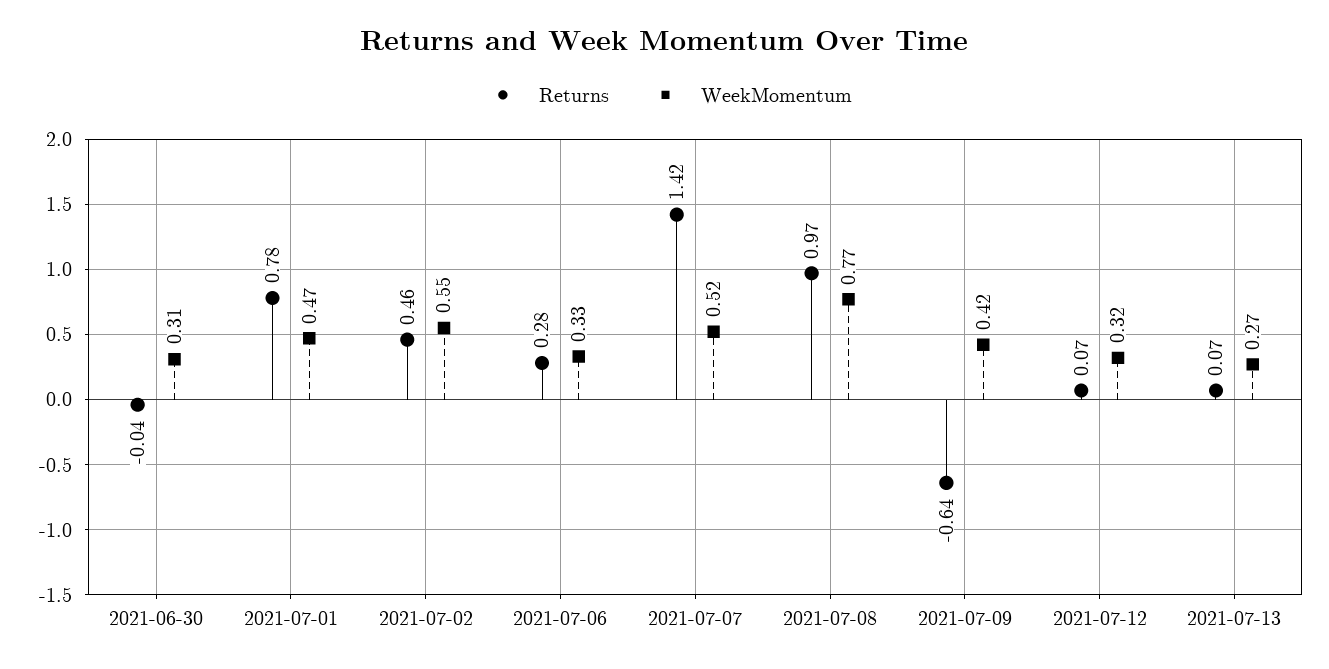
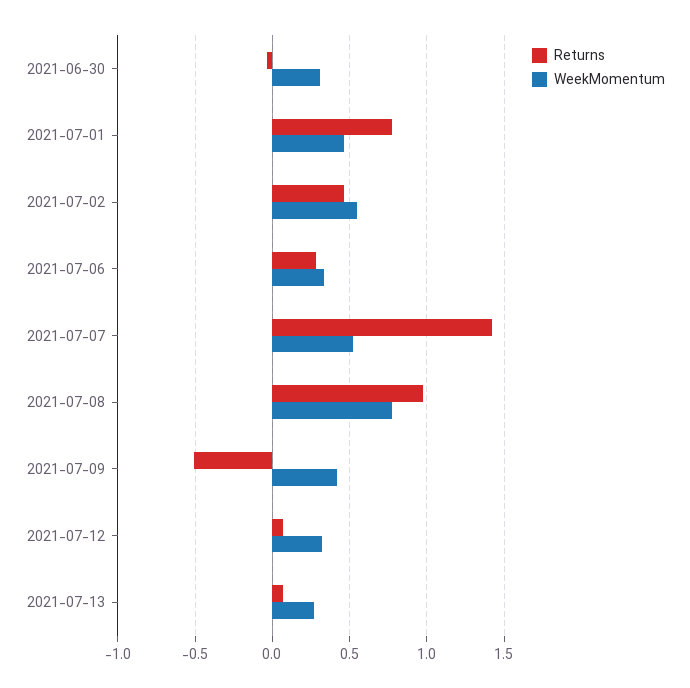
  {
    "Returns": {
      "2021-06-30": -0.04,
      "2021-07-01": 0.78,
      "2021-07-02": 0.46,
      "2021-07-06": 0.28,
      "2021-07-07": 1.42,
      "2021-07-08": 0.97,
-     "2021-07-09": -0.64,
+     "2021-07-09": -0.5,
      "2021-07-12": 0.07,
      "2021-07-13": 0.07
    },
    "WeekMomentum": {
      "2021-06-30": 0.31,
      "2021-07-01": 0.47,
      "2021-07-02": 0.55,
      "2021-07-06": 0.33,
      "2021-07-07": 0.52,
      "2021-07-08": 0.77,
      "2021-07-09": 0.42,
      "2021-07-12": 0.32,
      "2021-07-13": 0.27
    }
  }

